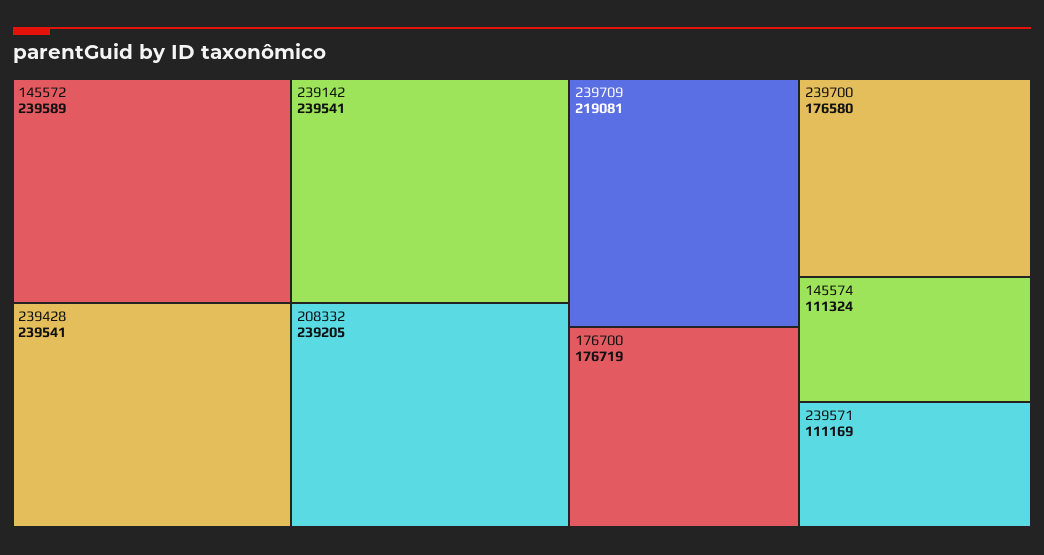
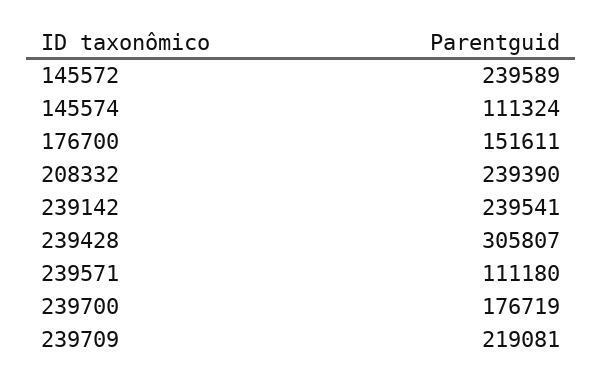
  {
    "145572": 239589,
-   "239428": 239541,
+   "239428": 305807,
    "239142": 239541,
-   "208332": 239205,
+   "208332": 239390,
    "239709": 219081,
-   "176700": 176719,
+   "176700": 151611,
-   "239700": 176580,
+   "239700": 176719,
    "145574": 111324,
-   "239571": 111169
+   "239571": 111180
  }

